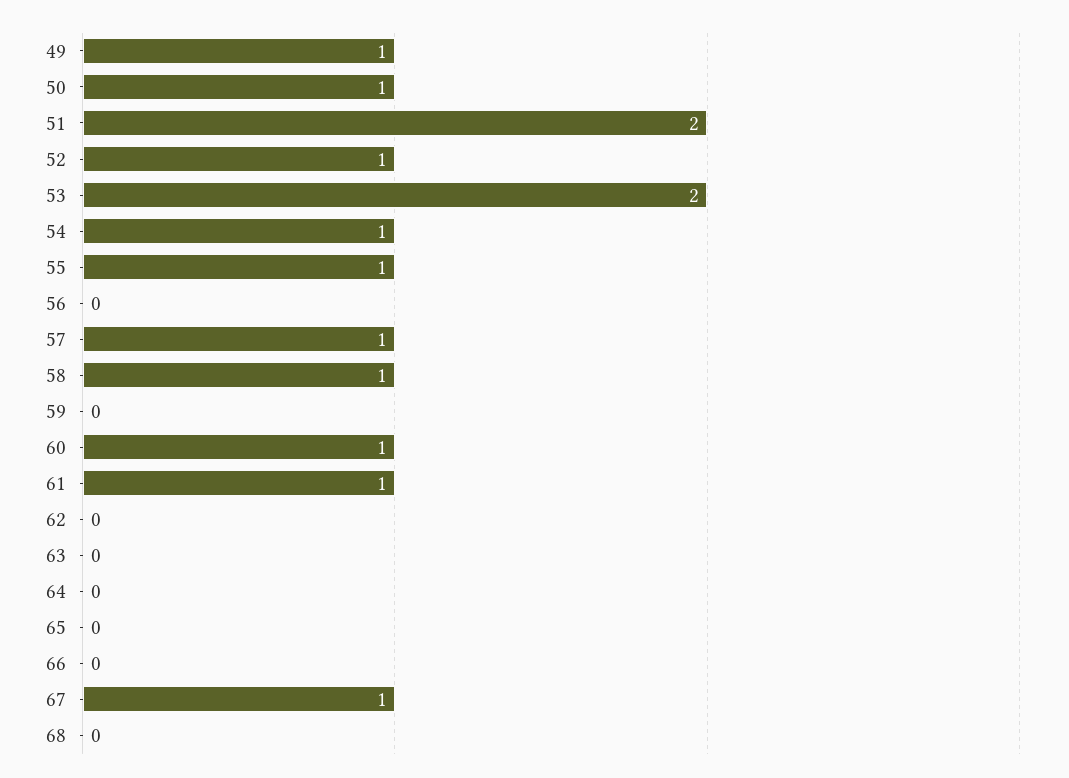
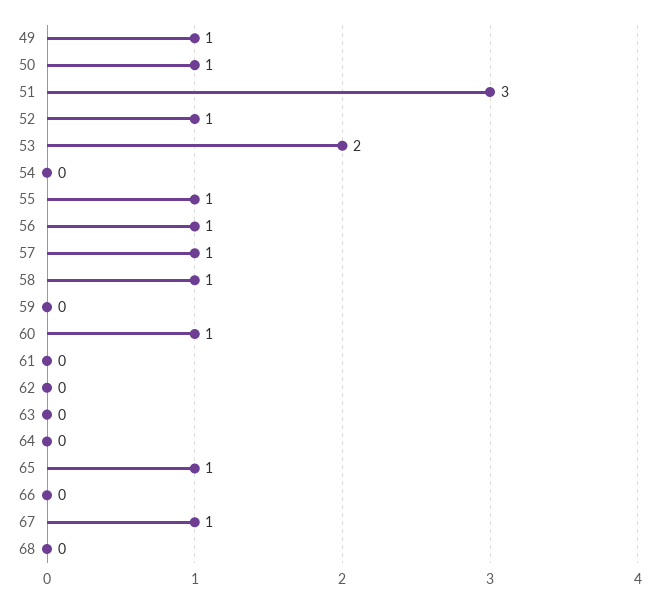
  {
    "49": 1,
    "50": 1,
-   "51": 2,
+   "51": 3,
    "52": 1,
    "53": 2,
-   "54": 1,
+   "54": 0,
    "55": 1,
-   "56": 0,
+   "56": 1,
    "57": 1,
    "58": 1,
    "59": 0,
    "60": 1,
-   "61": 1,
+   "61": 0,
    "62": 0,
    "63": 0,
    "64": 0,
-   "65": 0,
+   "65": 1,
    "66": 0,
    "67": 1,
    "68": 0
  }

